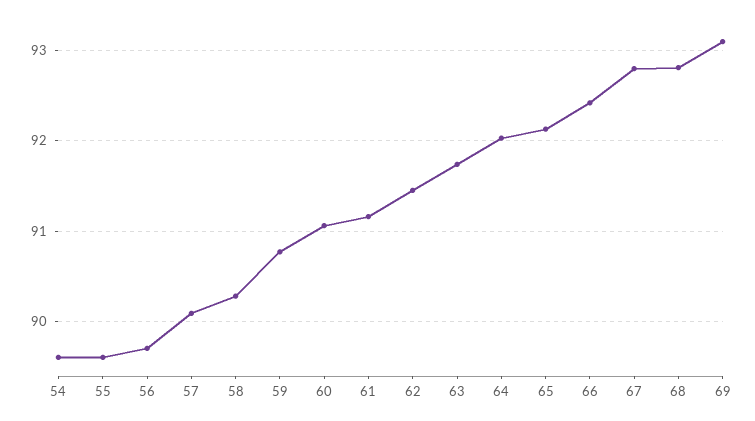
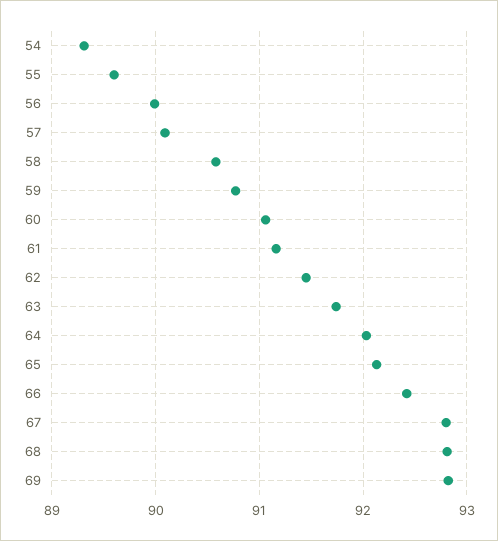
  {
-   "54": 89.6,
+   "54": 89.3,
    "55": 89.6,
-   "56": 89.7,
+   "56": 90,
    "57": 90.1,
-   "58": 90.3,
+   "58": 90.6,
    "59": 90.8,
    "60": 91.1,
    "61": 91.2,
    "62": 91.5,
    "63": 91.7,
    "64": 92,
    "65": 92.1,
    "66": 92.4,
    "67": 92.8,
    "68": 92.8,
-   "69": 93.1
+   "69": 92.8
  }

